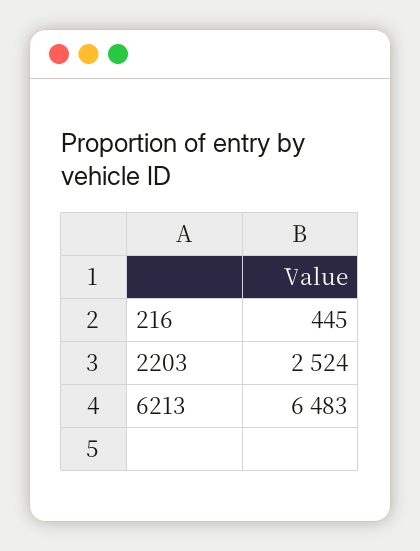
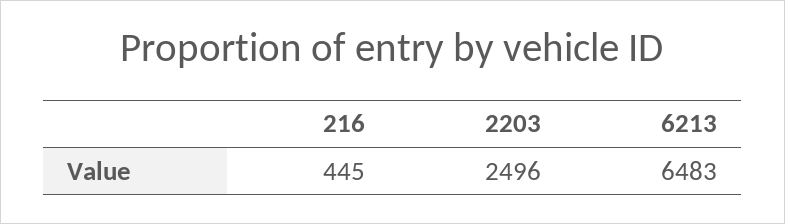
  {
    "216": 445,
-   "2203": 2524,
+   "2203": 2496,
    "6213": 6483
  }

